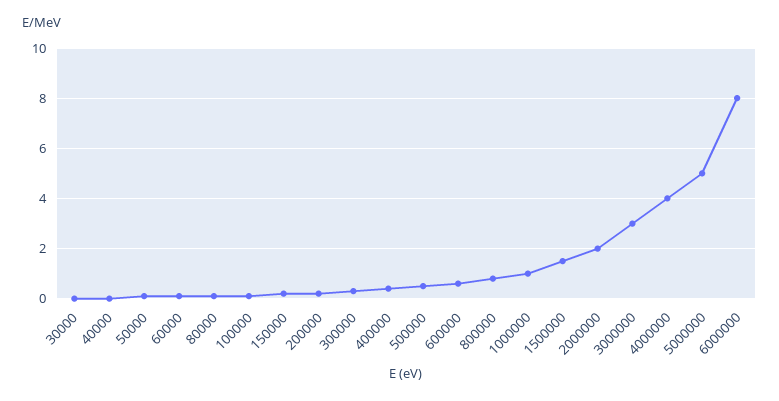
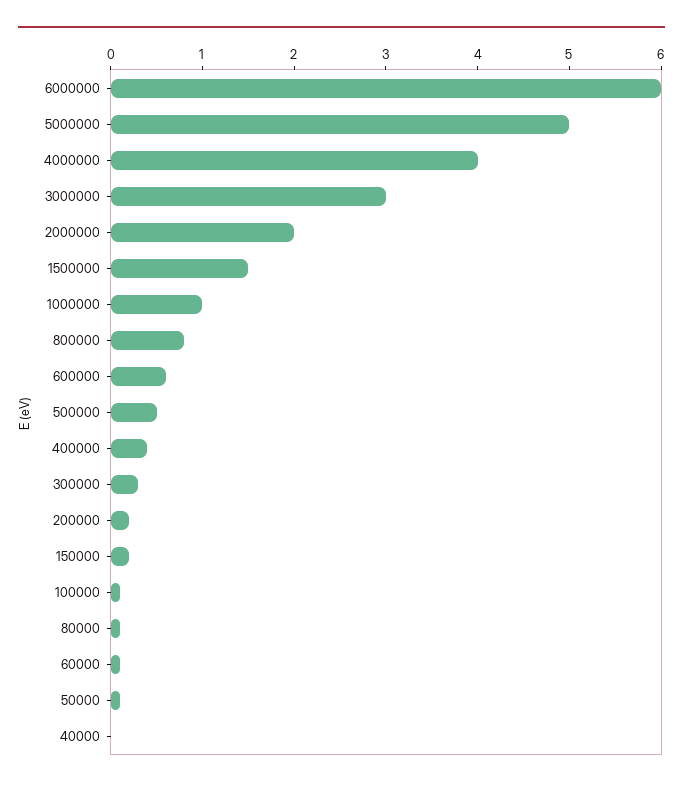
  {
-   "30000": 0,
    "40000": 0,
    "50000": 0.1,
    "60000": 0.1,
    "80000": 0.1,
    "100000": 0.1,
    "150000": 0.2,
    "200000": 0.2,
    "300000": 0.3,
    "400000": 0.4,
    "500000": 0.5,
    "600000": 0.6,
    "800000": 0.8,
    "1000000": 1,
    "1500000": 1.5,
    "2000000": 2,
    "3000000": 3,
    "4000000": 4,
    "5000000": 5,
-   "6000000": 8
+   "6000000": 6
  }

